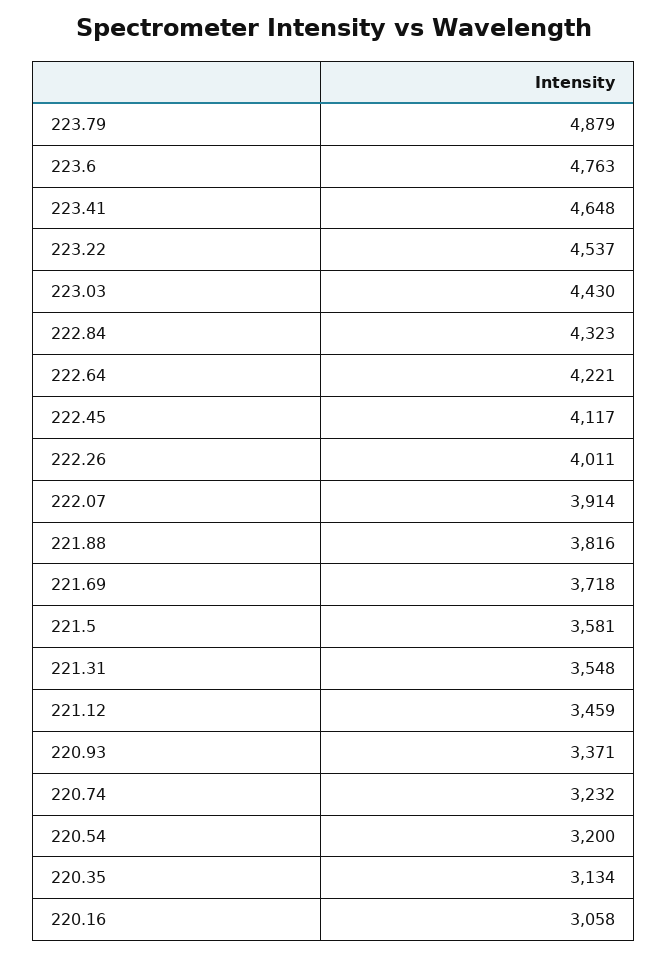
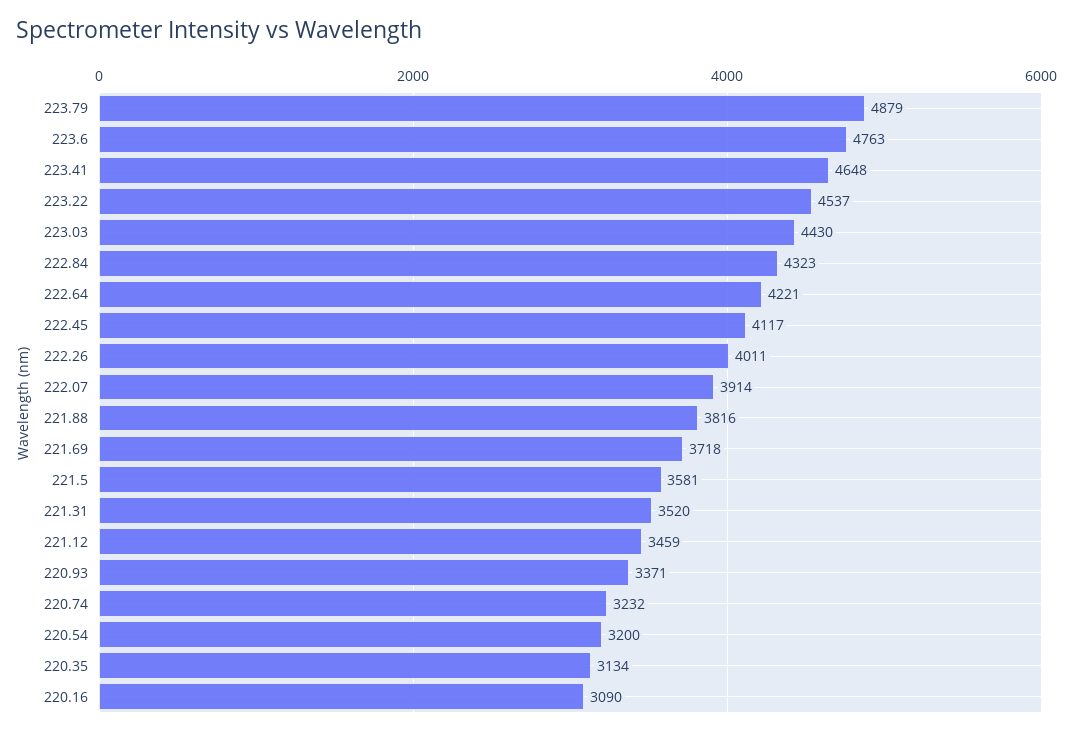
  {
    "223.79": 4879,
    "223.6": 4763,
    "223.41": 4648,
    "223.22": 4537,
    "223.03": 4430,
    "222.84": 4323,
    "222.64": 4221,
    "222.45": 4117,
    "222.26": 4011,
    "222.07": 3914,
    "221.88": 3816,
    "221.69": 3718,
    "221.5": 3581,
-   "221.31": 3548,
+   "221.31": 3520,
    "221.12": 3459,
    "220.93": 3371,
    "220.74": 3232,
    "220.54": 3200,
    "220.35": 3134,
-   "220.16": 3058
+   "220.16": 3090
  }

